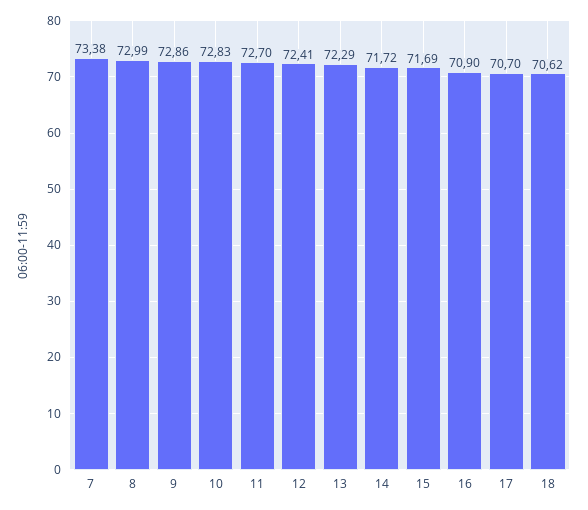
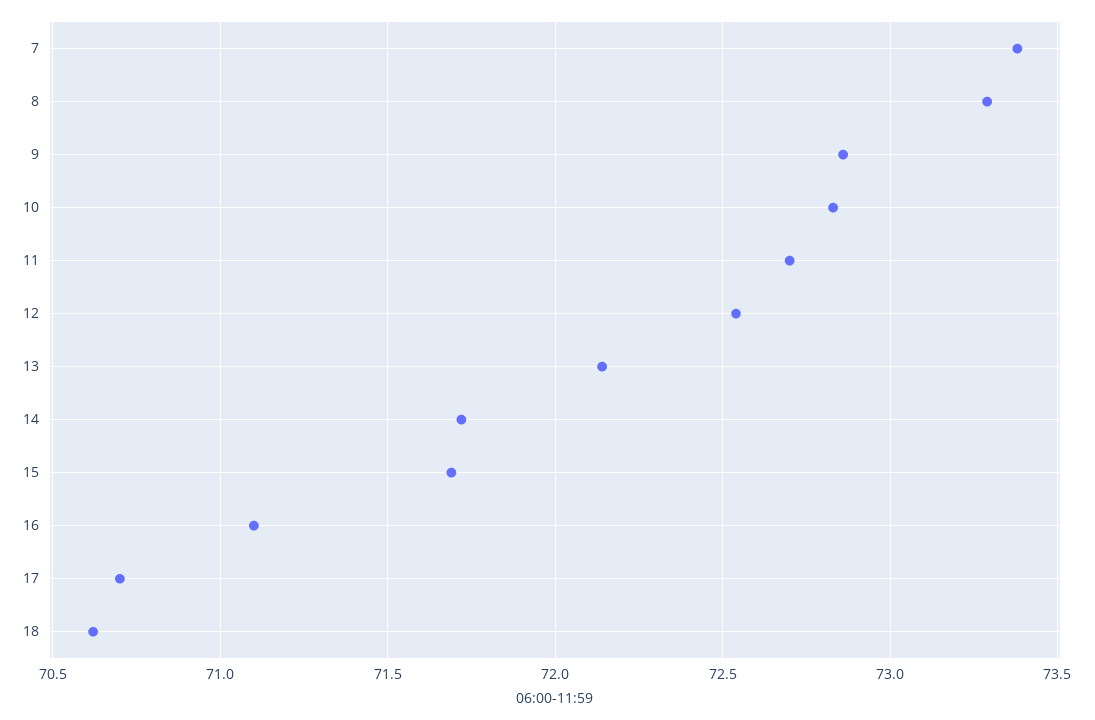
  {
    "7": 73.38,
-   "8": 72.99,
+   "8": 73.3,
    "9": 72.86,
    "10": 72.83,
    "11": 72.7,
-   "12": 72.41,
+   "12": 72.55,
-   "13": 72.29,
+   "13": 72.15,
    "14": 71.72,
    "15": 71.69,
-   "16": 70.9,
+   "16": 71.1,
    "17": 70.7,
    "18": 70.62
  }

